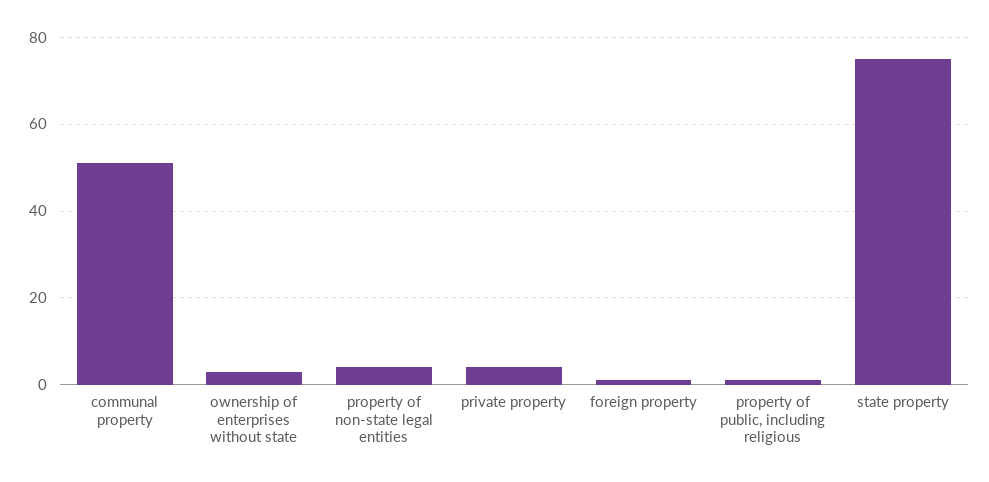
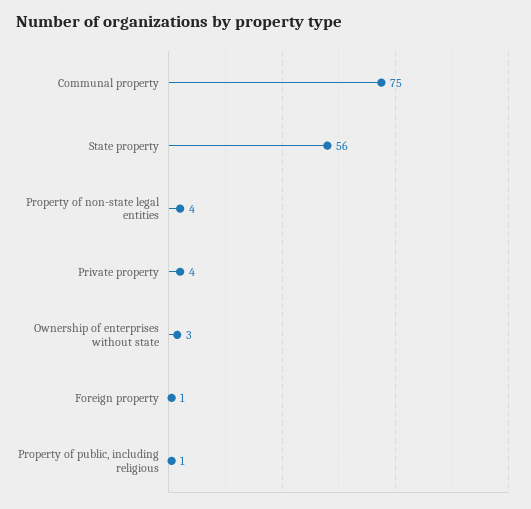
  {
-   "communal property": 50,
+   "communal property": 75,
    "ownership of enterprises without state": 3,
    "property of non-state legal entities": 4,
    "private property": 4,
    "foreign property": 1,
    "property of public, including religious": 1,
-   "state property": 75
+   "state property": 56
  }

